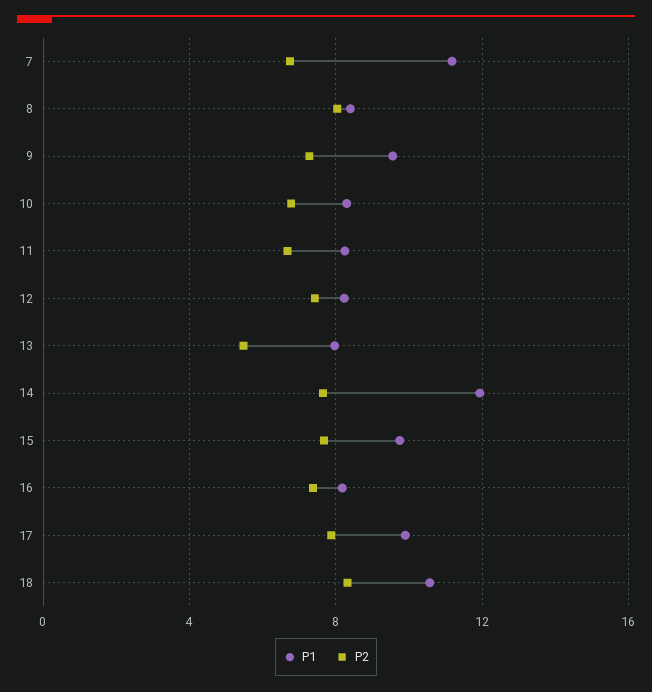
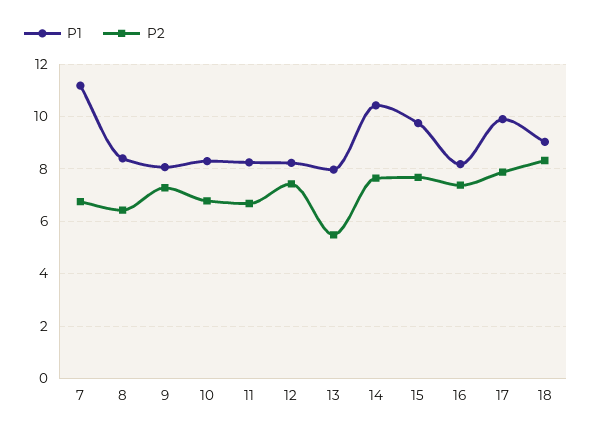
  {
    "P1": {
      "7": 11.25,
      "8": 8.5,
-     "9": 9.5,
+     "9": 8,
      "10": 8.25,
      "11": 8.25,
      "12": 8.25,
      "13": 8,
-     "14": 12,
+     "14": 10.5,
      "15": 9.75,
      "16": 8.25,
      "17": 10,
-     "18": 10.5
+     "18": 9
    },
    "P2": {
      "7": 6.75,
-     "8": 8,
+     "8": 6.5,
      "9": 7.25,
      "10": 6.75,
      "11": 6.75,
      "12": 7.5,
      "13": 5.5,
      "14": 7.75,
      "15": 7.75,
      "16": 7.5,
      "17": 8,
      "18": 8.25
    }
  }

